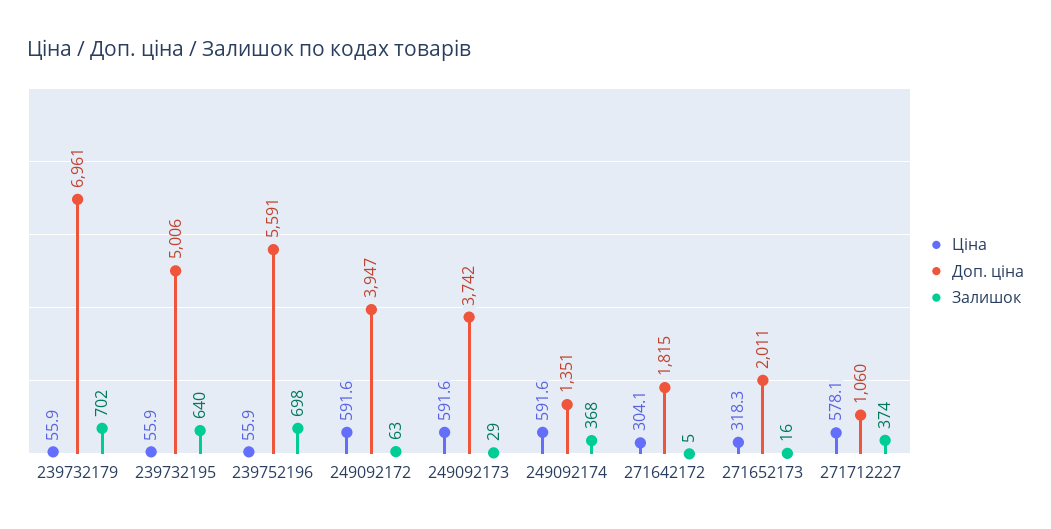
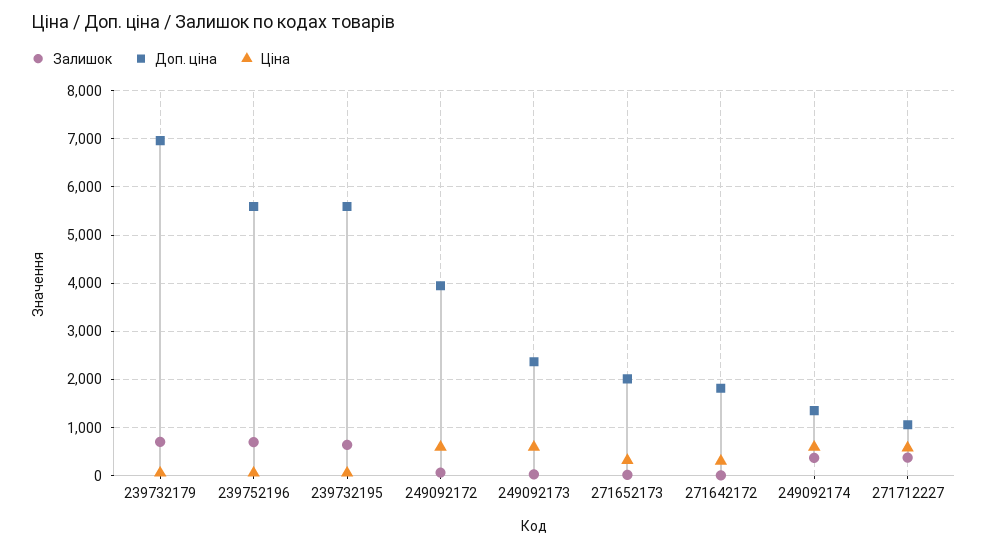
  {
    "Ціна": {
      "239732179": 55.9,
      "239732195": 55.9,
      "239752196": 55.9,
      "249092172": 591.6,
      "249092173": 591.6,
      "249092174": 591.6,
      "271642172": 304.1,
      "271652173": 318.3,
      "271712227": 578.1
    },
    "Доп. ціна": {
      "239732179": 6961,
-     "239732195": 5006,
+     "239732195": 5600,
      "239752196": 5591,
      "249092172": 3947,
-     "249092173": 3742,
+     "249092173": 2400,
      "249092174": 1351,
      "271642172": 1815,
      "271652173": 2011,
      "271712227": 1060
    },
    "Залишок": {
      "239732179": 702,
      "239732195": 640,
      "239752196": 698,
      "249092172": 63,
      "249092173": 29,
      "249092174": 368,
      "271642172": 5,
      "271652173": 16,
      "271712227": 374
    }
  }

